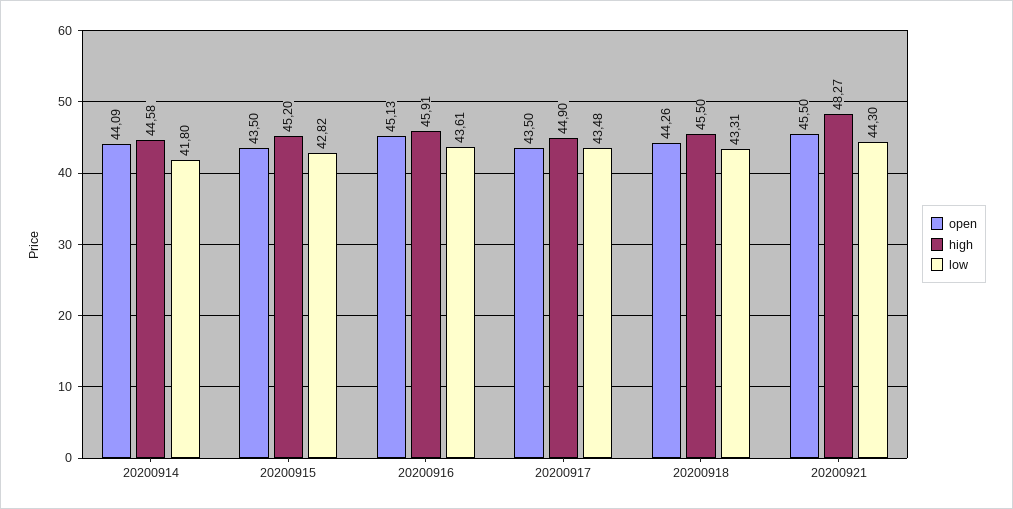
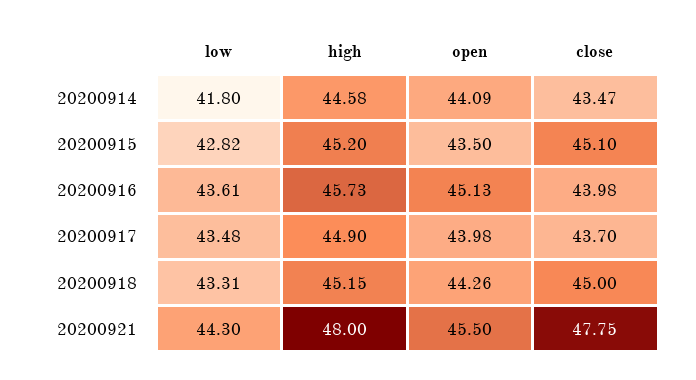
  {
    "open": {
      "20200914": 44.09,
      "20200915": 43.5,
      "20200916": 45.13,
-     "20200917": 43.5,
+     "20200917": 43.98,
      "20200918": 44.26,
      "20200921": 45.5
    },
    "high": {
      "20200914": 44.58,
      "20200915": 45.2,
-     "20200916": 45.91,
+     "20200916": 45.73,
      "20200917": 44.9,
-     "20200918": 45.5,
+     "20200918": 45.15,
-     "20200921": 48.27
+     "20200921": 48
    },
    "low": {
      "20200914": 41.8,
      "20200915": 42.82,
      "20200916": 43.61,
      "20200917": 43.48,
      "20200918": 43.31,
      "20200921": 44.3
-   }
+   },
+   "close": {
+     "20200914": 43.47,
+     "20200915": 45.1,
+     "20200916": 43.98,
+     "20200917": 43.7,
+     "20200918": 45,
+     "20200921": 47.75
+   }
  }

